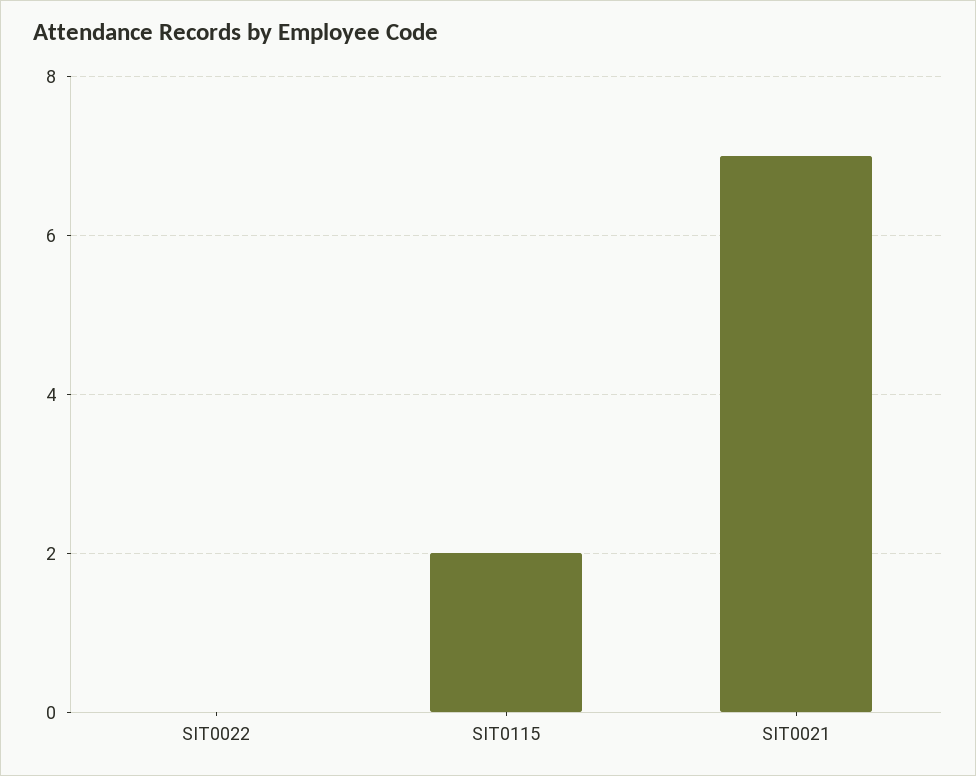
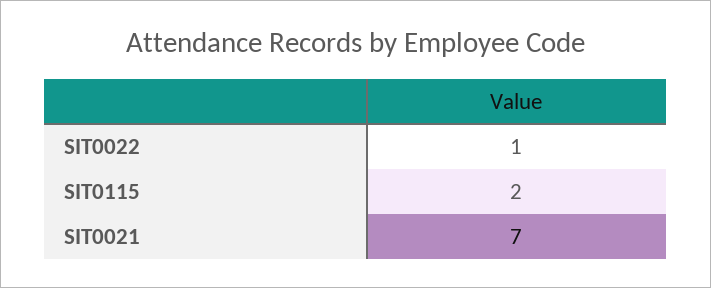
  {
-   "SIT0022": 0,
+   "SIT0022": 1,
    "SIT0115": 2,
    "SIT0021": 7
  }

